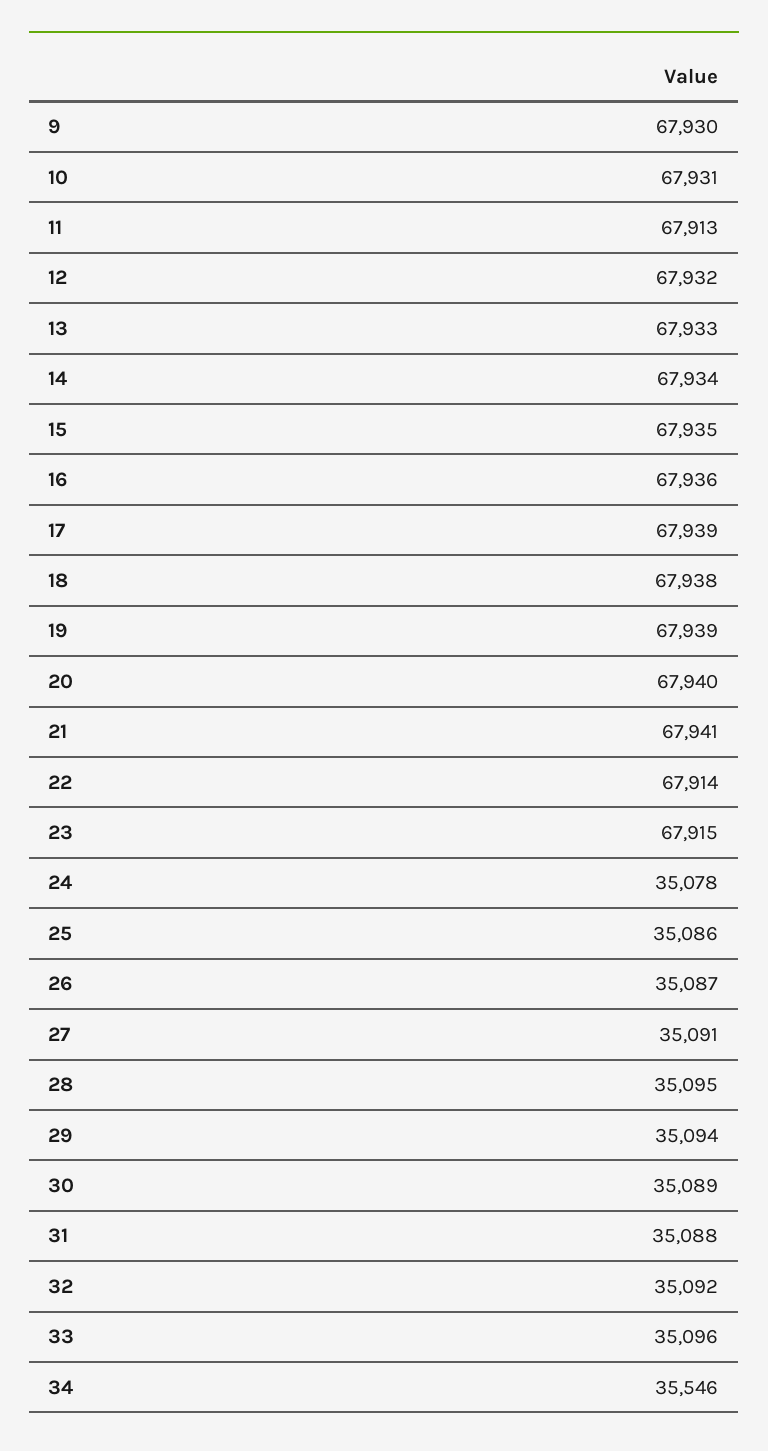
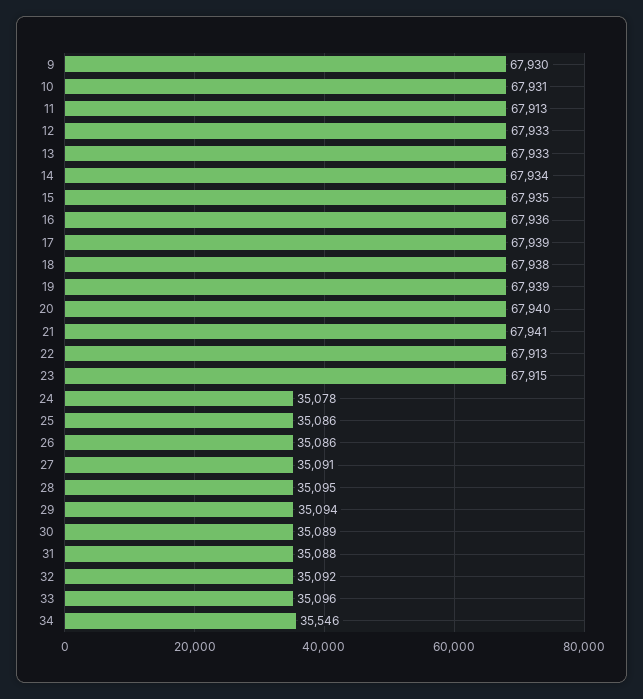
  {
    "9": 67930,
    "10": 67931,
    "11": 67913,
-   "12": 67932,
+   "12": 67933,
    "13": 67933,
    "14": 67934,
    "15": 67935,
    "16": 67936,
    "17": 67939,
    "18": 67938,
    "19": 67939,
    "20": 67940,
    "21": 67941,
-   "22": 67914,
+   "22": 67913,
    "23": 67915,
    "24": 35078,
    "25": 35086,
-   "26": 35087,
+   "26": 35086,
    "27": 35091,
    "28": 35095,
    "29": 35094,
    "30": 35089,
    "31": 35088,
    "32": 35092,
    "33": 35096,
    "34": 35546
  }

